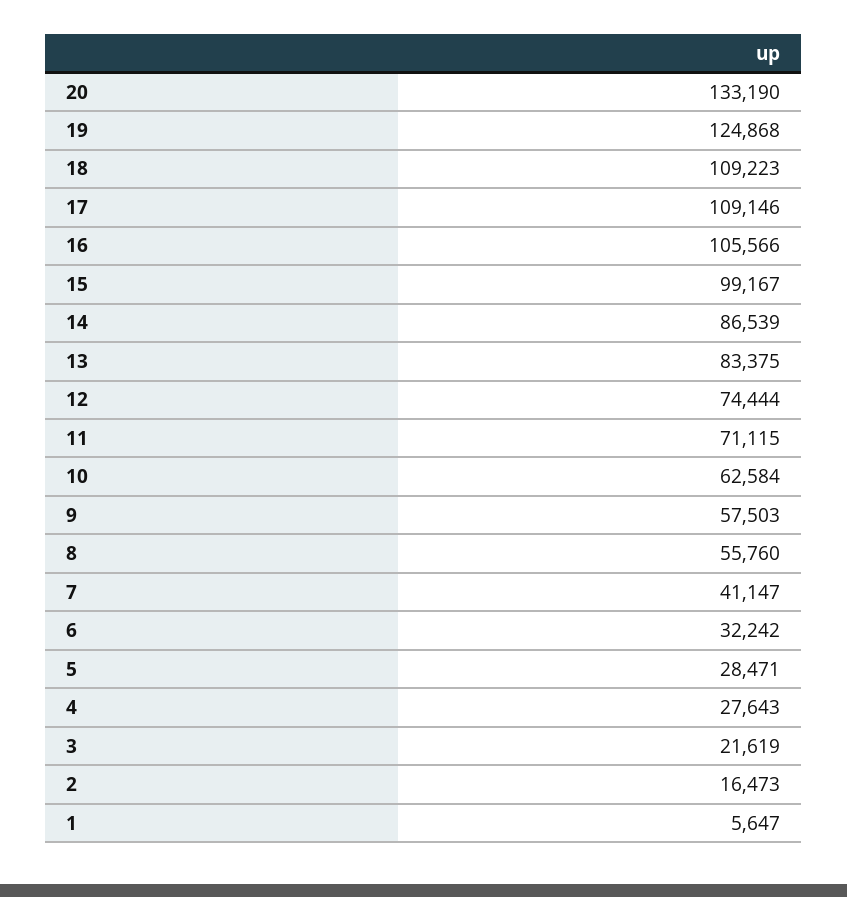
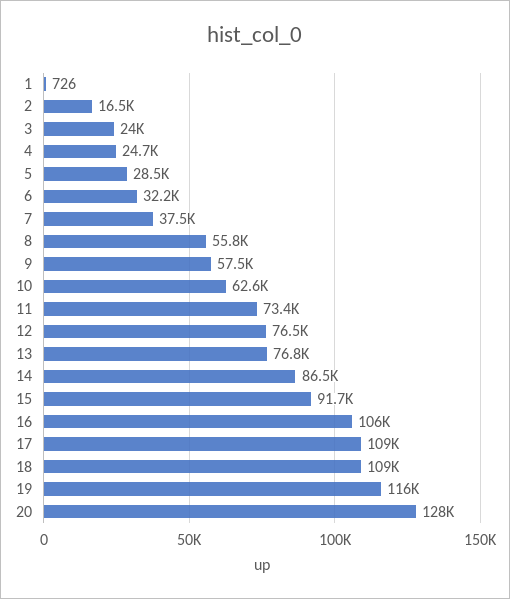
  {
-   "20": 133190,
+   "20": 128000,
-   "19": 124868,
+   "19": 116000,
    "18": 109223,
    "17": 109146,
    "16": 105566,
-   "15": 99167,
+   "15": 91700,
    "14": 86539,
-   "13": 83375,
+   "13": 76800,
-   "12": 74444,
+   "12": 76500,
-   "11": 71115,
+   "11": 73400,
    "10": 62584,
    "9": 57503,
    "8": 55760,
-   "7": 41147,
+   "7": 37500,
    "6": 32242,
    "5": 28471,
-   "4": 27643,
+   "4": 24700,
-   "3": 21619,
+   "3": 24000,
    "2": 16473,
-   "1": 5647
+   "1": 726
  }

